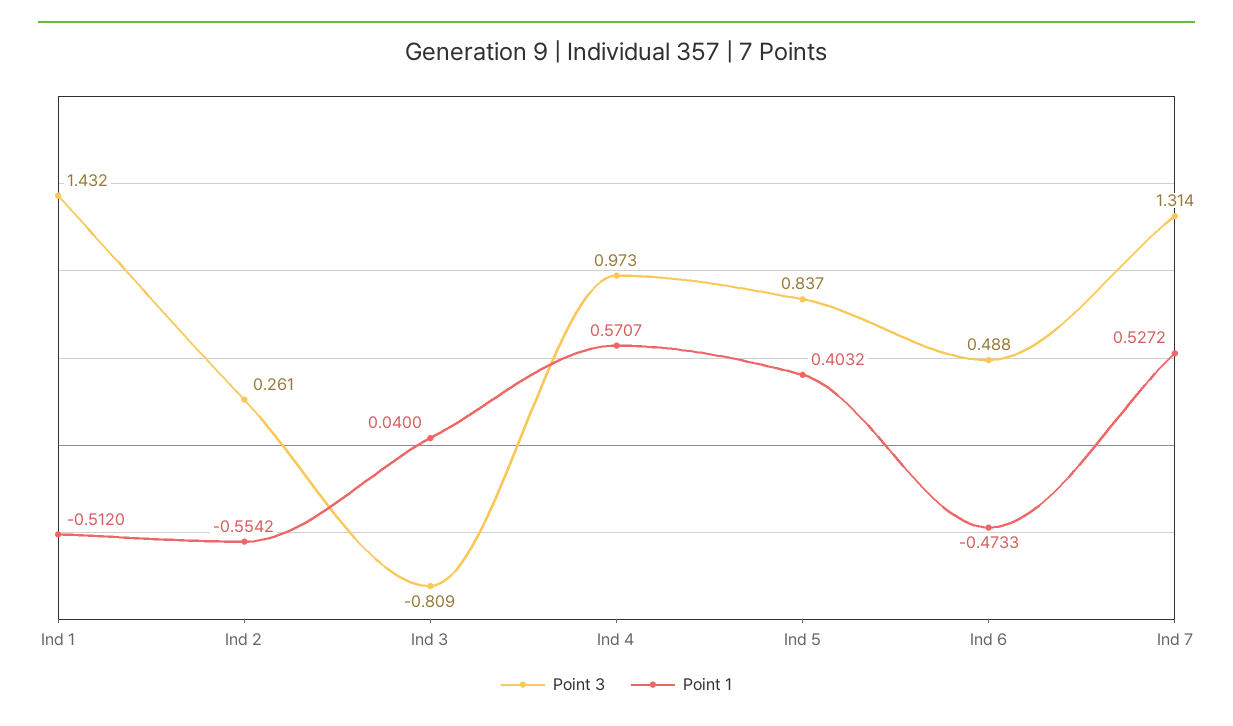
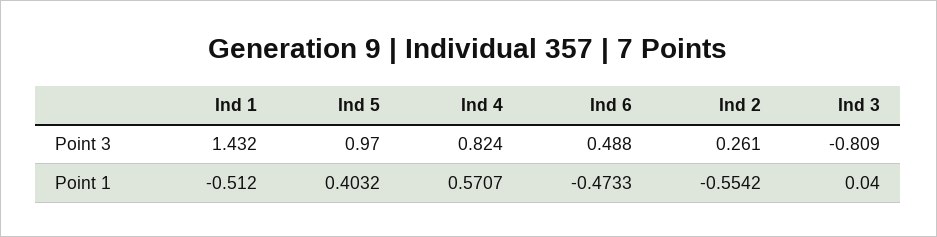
  {
    "Point 3": {
      "Ind 1": 1.432,
      "Ind 2": 0.261,
      "Ind 3": -0.809,
-     "Ind 4": 0.973,
+     "Ind 4": 0.824,
-     "Ind 5": 0.837,
+     "Ind 5": 0.97,
-     "Ind 6": 0.488,
+     "Ind 6": 0.488
-     "Ind 7": 1.314
    },
    "Point 1": {
      "Ind 1": -0.512,
      "Ind 2": -0.5542,
      "Ind 3": 0.04,
      "Ind 4": 0.5707,
      "Ind 5": 0.4032,
-     "Ind 6": -0.4733,
+     "Ind 6": -0.4733
-     "Ind 7": 0.5272
    }
  }

